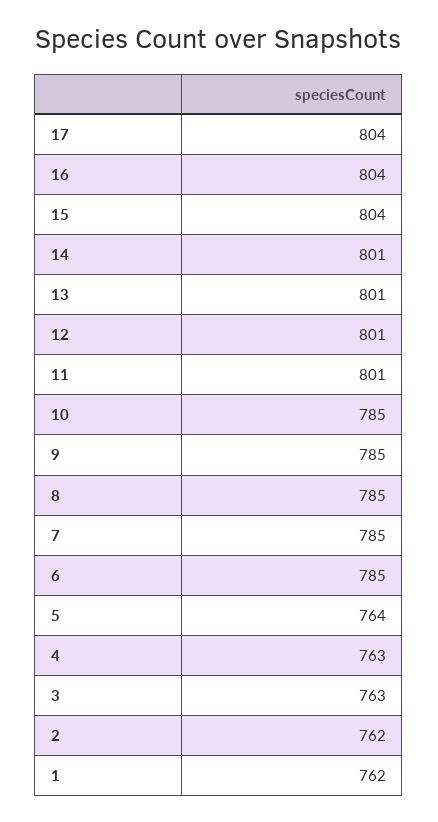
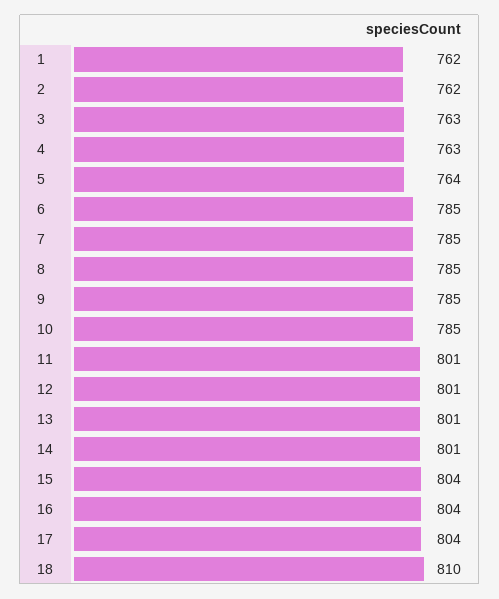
  {
    "17": 804,
    "16": 804,
    "15": 804,
    "14": 801,
    "13": 801,
    "12": 801,
    "11": 801,
    "10": 785,
    "9": 785,
    "8": 785,
    "7": 785,
    "6": 785,
    "5": 764,
    "4": 763,
    "3": 763,
    "2": 762,
-   "1": 762
+   "1": 762,
+   "18": 810
  }

